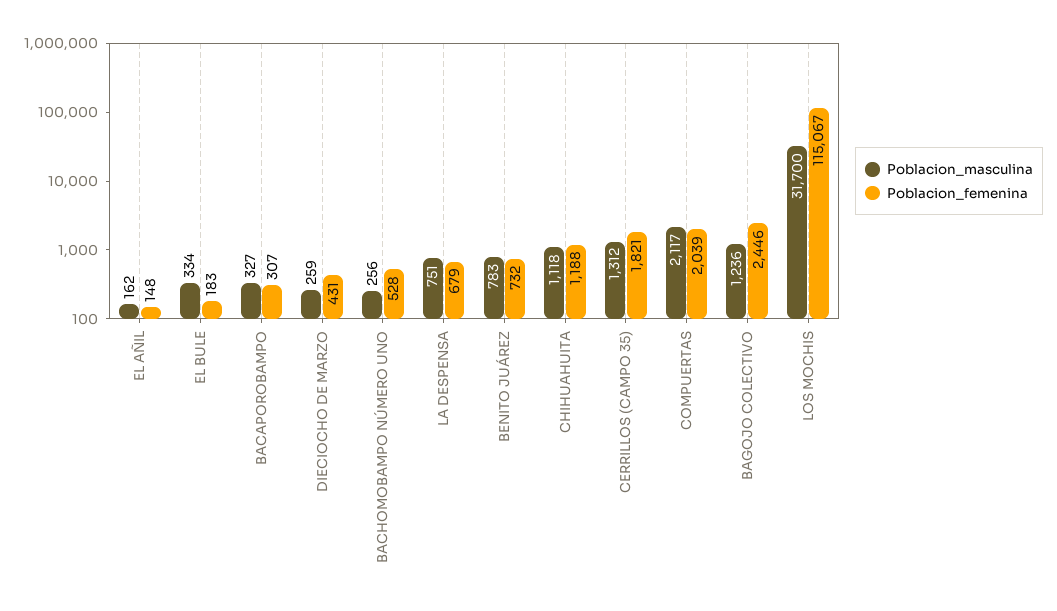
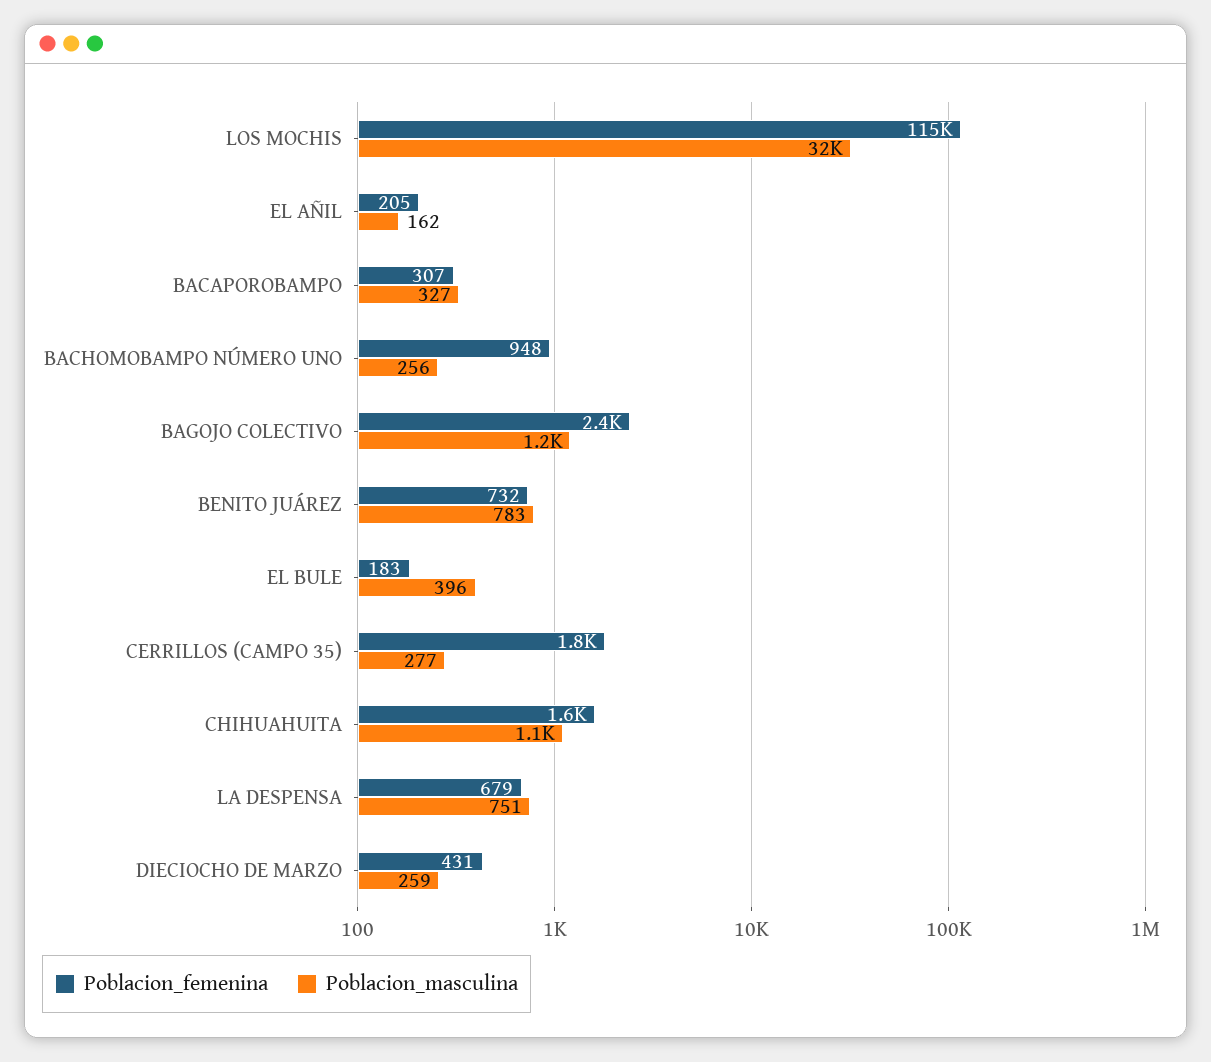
  {
    "Poblacion_masculina": {
      "EL AÑIL": 162,
-     "EL BULE": 334,
+     "EL BULE": 396,
      "BACAPOROBAMPO": 327,
      "DIECIOCHO DE MARZO": 259,
      "BACHOMOBAMPO NÚMERO UNO": 256,
      "LA DESPENSA": 751,
      "BENITO JUÁREZ": 783,
      "CHIHUAHUITA": 1118,
-     "CERRILLOS (CAMPO 35)": 1312,
+     "CERRILLOS (CAMPO 35)": 277,
-     "COMPUERTAS": 2117,
      "BAGOJO COLECTIVO": 1236,
      "LOS MOCHIS": 31700
    },
    "Poblacion_femenina": {
-     "EL AÑIL": 148,
+     "EL AÑIL": 205,
      "EL BULE": 183,
      "BACAPOROBAMPO": 307,
      "DIECIOCHO DE MARZO": 431,
-     "BACHOMOBAMPO NÚMERO UNO": 528,
+     "BACHOMOBAMPO NÚMERO UNO": 948,
      "LA DESPENSA": 679,
      "BENITO JUÁREZ": 732,
-     "CHIHUAHUITA": 1188,
+     "CHIHUAHUITA": 1600,
      "CERRILLOS (CAMPO 35)": 1821,
-     "COMPUERTAS": 2039,
      "BAGOJO COLECTIVO": 2446,
      "LOS MOCHIS": 115067
    }
  }

